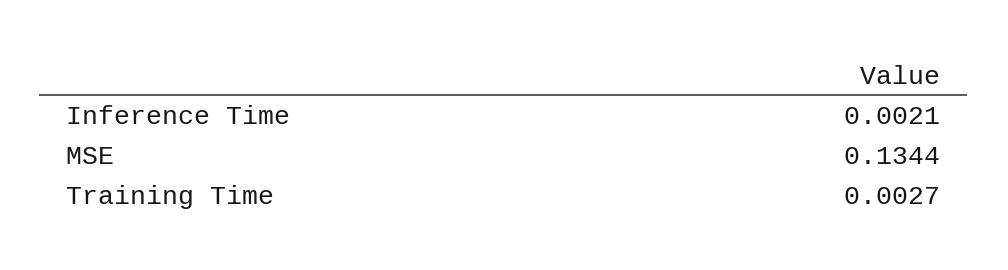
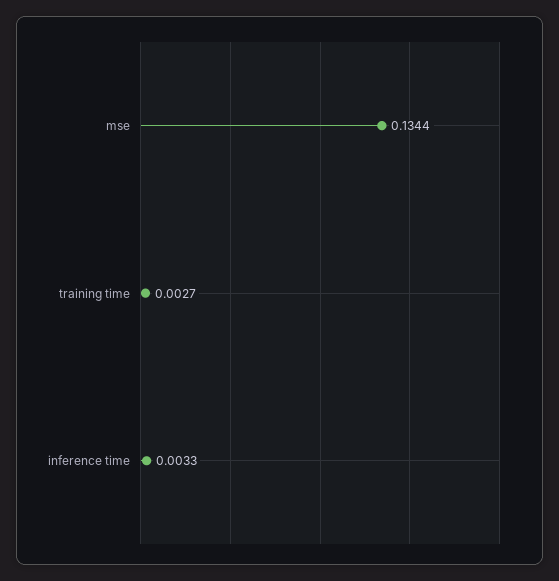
  {
-   "Inference Time": 0.0021,
+   "Inference Time": 0.0033,
    "MSE": 0.1344,
    "Training Time": 0.0027
  }

